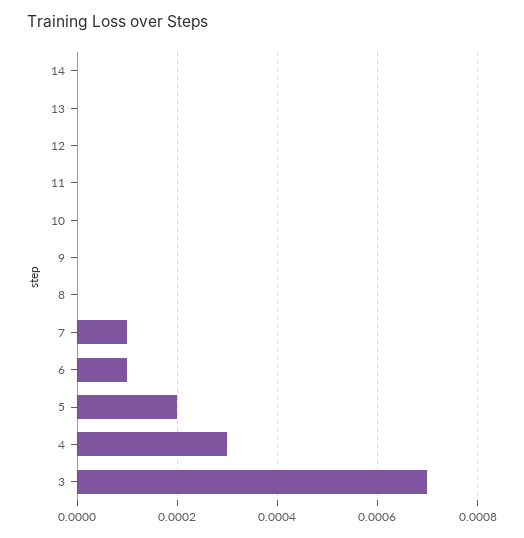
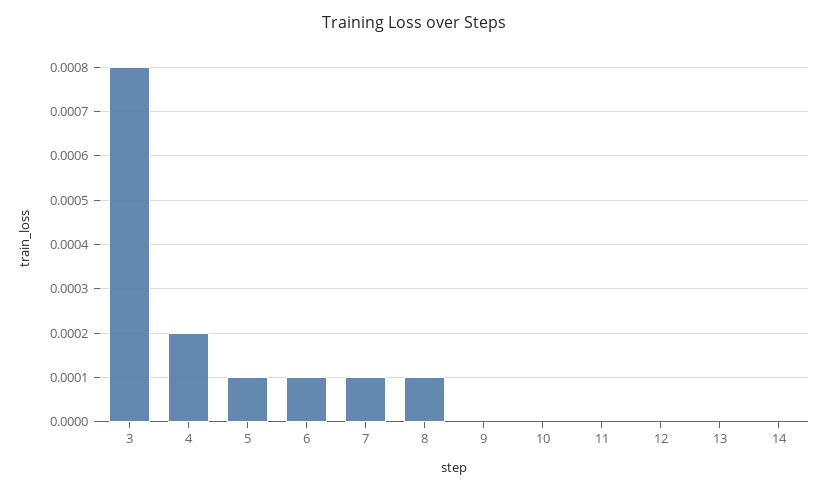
  {
    "14": 0,
    "13": 0,
    "12": 0,
    "11": 0,
    "10": 0,
    "9": 0,
-   "8": 0,
+   "8": 0.0001,
    "7": 0.0001,
    "6": 0.0001,
-   "5": 0.0002,
+   "5": 0.0001,
-   "4": 0.0003,
+   "4": 0.0002,
-   "3": 0.0007
+   "3": 0.0008
  }

